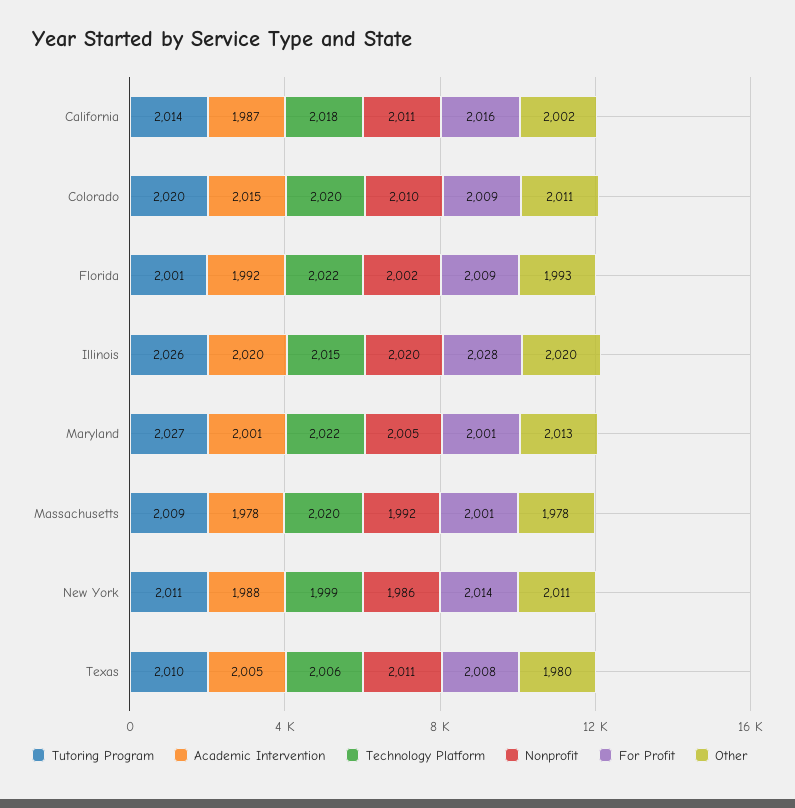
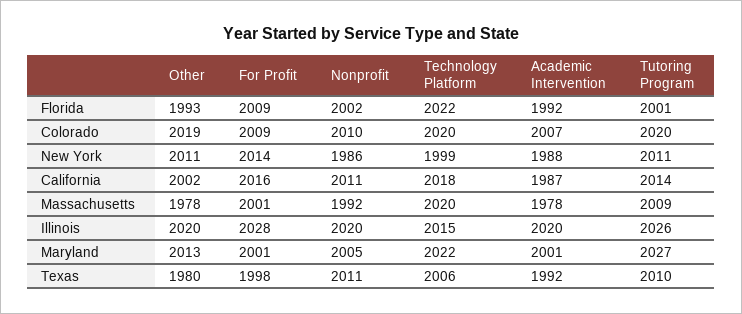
  {
    "Tutoring Program": {
      "California": 2014,
      "Colorado": 2020,
      "Florida": 2001,
      "Illinois": 2026,
      "Maryland": 2027,
      "Massachusetts": 2009,
      "New York": 2011,
      "Texas": 2010
    },
    "Academic Intervention": {
      "California": 1987,
-     "Colorado": 2015,
+     "Colorado": 2007,
      "Florida": 1992,
      "Illinois": 2020,
      "Maryland": 2001,
      "Massachusetts": 1978,
      "New York": 1988,
-     "Texas": 2005
+     "Texas": 1992
    },
    "Technology Platform": {
      "California": 2018,
      "Colorado": 2020,
      "Florida": 2022,
      "Illinois": 2015,
      "Maryland": 2022,
      "Massachusetts": 2020,
      "New York": 1999,
      "Texas": 2006
    },
    "Nonprofit": {
      "California": 2011,
      "Colorado": 2010,
      "Florida": 2002,
      "Illinois": 2020,
      "Maryland": 2005,
      "Massachusetts": 1992,
      "New York": 1986,
      "Texas": 2011
    },
    "For Profit": {
      "California": 2016,
      "Colorado": 2009,
      "Florida": 2009,
      "Illinois": 2028,
      "Maryland": 2001,
      "Massachusetts": 2001,
      "New York": 2014,
-     "Texas": 2008
+     "Texas": 1998
    },
    "Other": {
      "California": 2002,
-     "Colorado": 2011,
+     "Colorado": 2019,
      "Florida": 1993,
      "Illinois": 2020,
      "Maryland": 2013,
      "Massachusetts": 1978,
      "New York": 2011,
      "Texas": 1980
    }
  }

